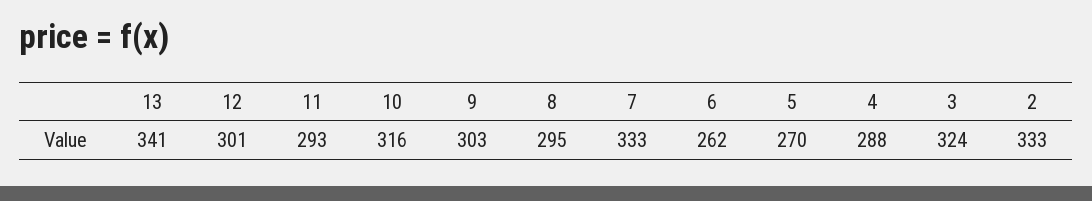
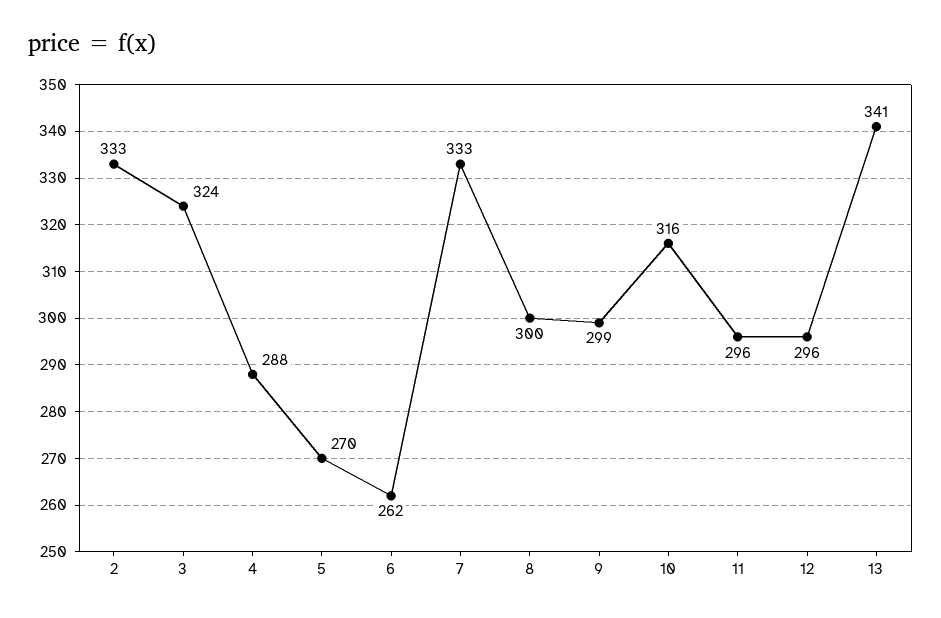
  {
    "13": 341,
-   "12": 301,
+   "12": 296,
-   "11": 293,
+   "11": 296,
    "10": 316,
-   "9": 303,
+   "9": 299,
-   "8": 295,
+   "8": 300,
    "7": 333,
    "6": 262,
    "5": 270,
    "4": 288,
    "3": 324,
    "2": 333
  }

